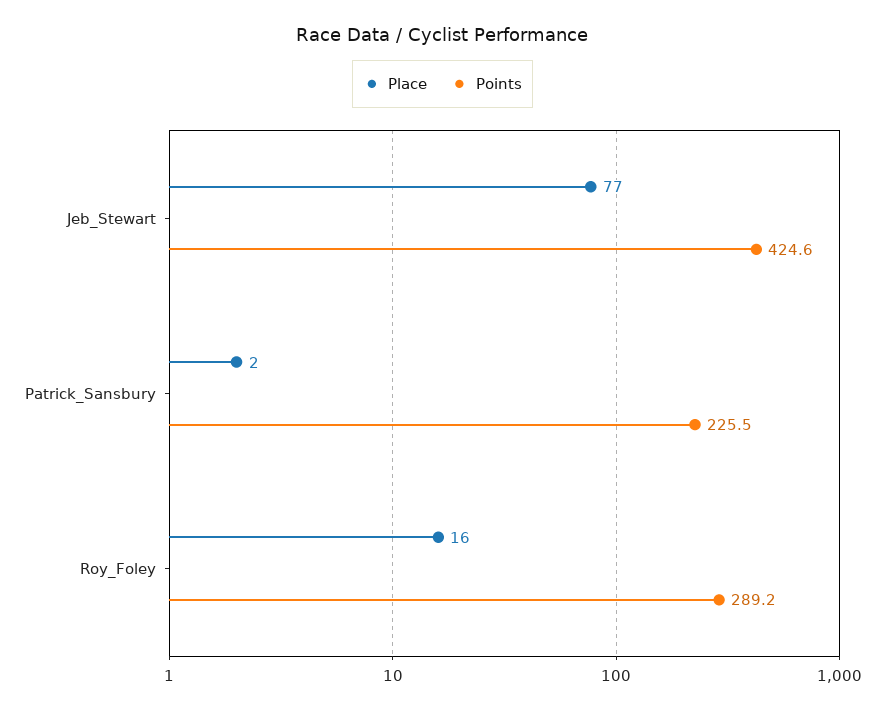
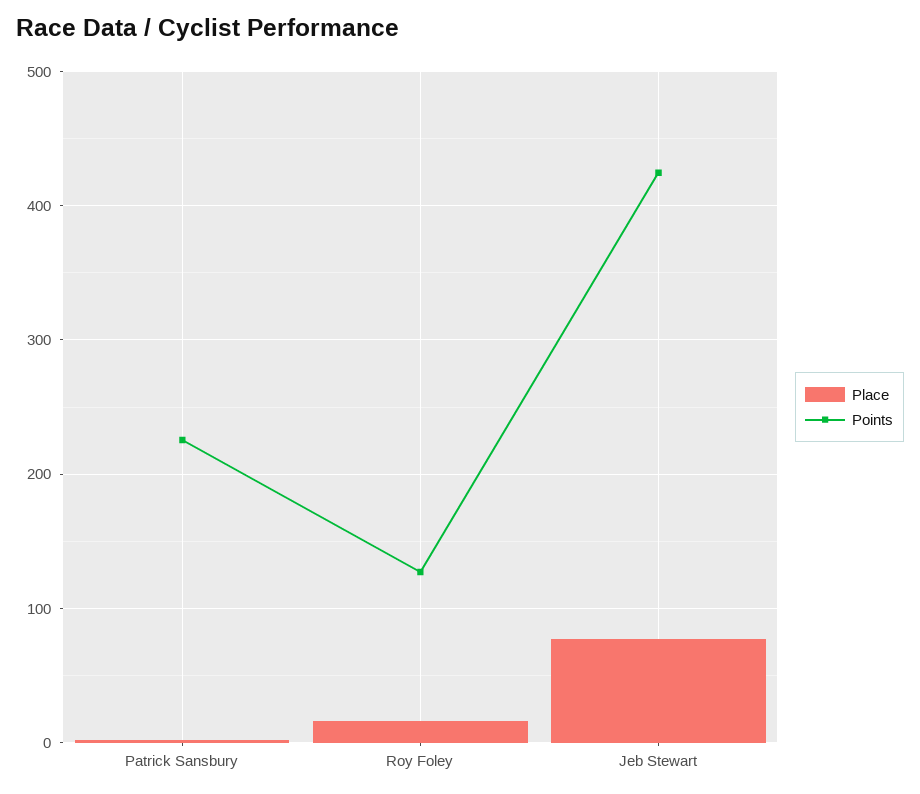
  {
    "Place": {
      "Jeb_Stewart": 77,
      "Patrick_Sansbury": 2,
      "Roy_Foley": 16
    },
    "Points": {
      "Jeb_Stewart": 424.6,
      "Patrick_Sansbury": 225.5,
-     "Roy_Foley": 289.2
+     "Roy_Foley": 130
    }
  }

